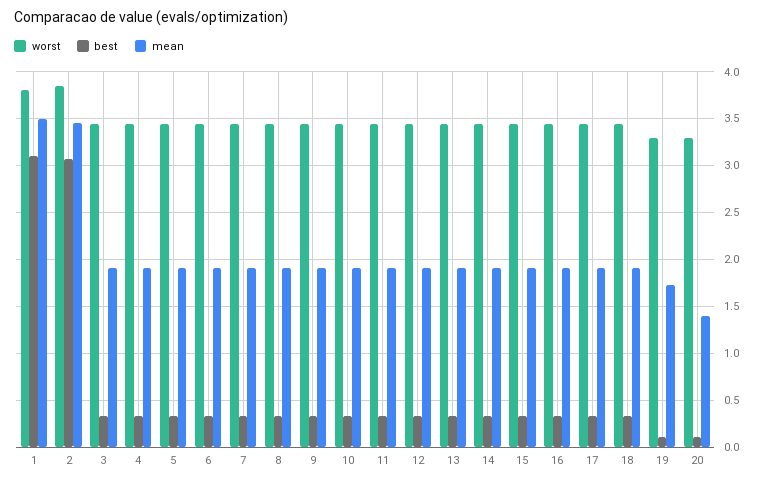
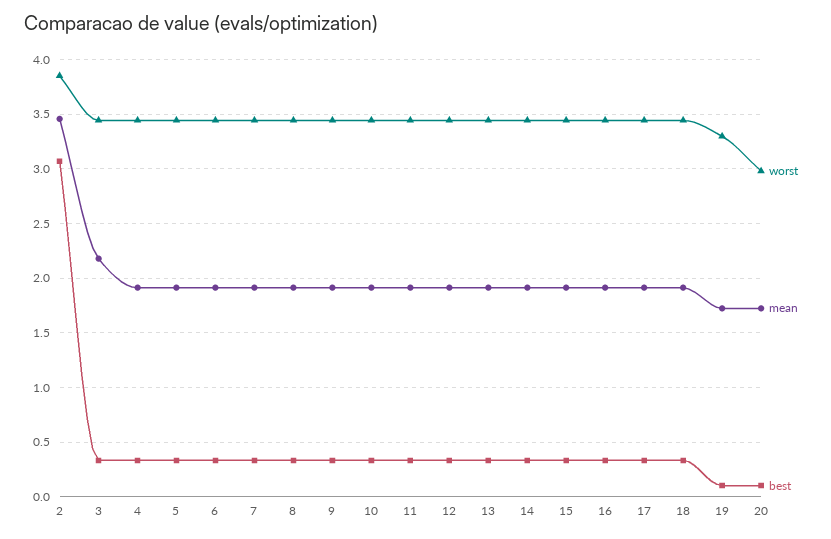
  {
    "worst": {
-     "1": 3.8,
      "2": 3.8,
      "3": 3.4,
      "4": 3.4,
      "5": 3.4,
      "6": 3.4,
      "7": 3.4,
      "8": 3.4,
      "9": 3.4,
      "10": 3.4,
      "11": 3.4,
      "12": 3.4,
      "13": 3.4,
      "14": 3.4,
      "15": 3.4,
      "16": 3.4,
      "17": 3.4,
      "18": 3.4,
      "19": 3.3,
-     "20": 3.3
+     "20": 3
    },
    "best": {
-     "1": 3.1,
      "2": 3.1,
      "3": 0.3,
      "4": 0.3,
      "5": 0.3,
      "6": 0.3,
      "7": 0.3,
      "8": 0.3,
      "9": 0.3,
      "10": 0.3,
      "11": 0.3,
      "12": 0.3,
      "13": 0.3,
      "14": 0.3,
      "15": 0.3,
      "16": 0.3,
      "17": 0.3,
      "18": 0.3,
      "19": 0.1,
      "20": 0.1
    },
    "mean": {
-     "1": 3.5,
      "2": 3.5,
-     "3": 1.9,
+     "3": 2.2,
      "4": 1.9,
      "5": 1.9,
      "6": 1.9,
      "7": 1.9,
      "8": 1.9,
      "9": 1.9,
      "10": 1.9,
      "11": 1.9,
      "12": 1.9,
      "13": 1.9,
      "14": 1.9,
      "15": 1.9,
      "16": 1.9,
      "17": 1.9,
      "18": 1.9,
      "19": 1.7,
-     "20": 1.4
+     "20": 1.7
    }
  }

